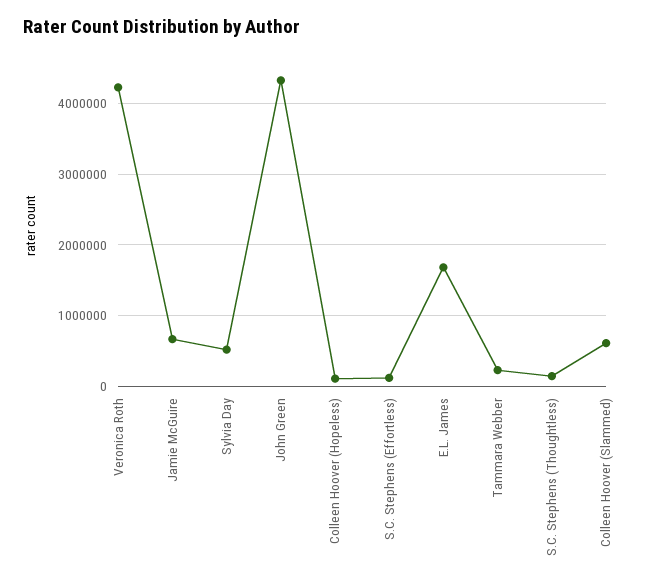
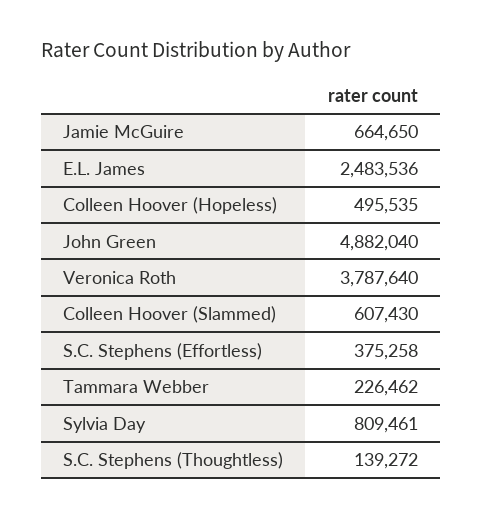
  {
-   "Veronica Roth": 4200000,
+   "Veronica Roth": 3787640,
    "Jamie McGuire": 664650,
-   "Sylvia Day": 500000,
+   "Sylvia Day": 809461,
-   "John Green": 4300000,
+   "John Green": 4882040,
-   "Colleen Hoover (Hopeless)": 100000,
+   "Colleen Hoover (Hopeless)": 495535,
-   "S.C. Stephens (Effortless)": 100000,
+   "S.C. Stephens (Effortless)": 375258,
-   "E.L. James": 1700000,
+   "E.L. James": 2483536,
    "Tammara Webber": 226462,
    "S.C. Stephens (Thoughtless)": 139272,
    "Colleen Hoover (Slammed)": 607430
  }

